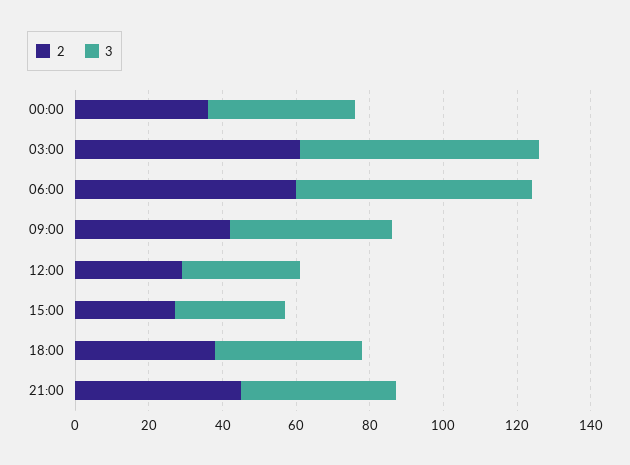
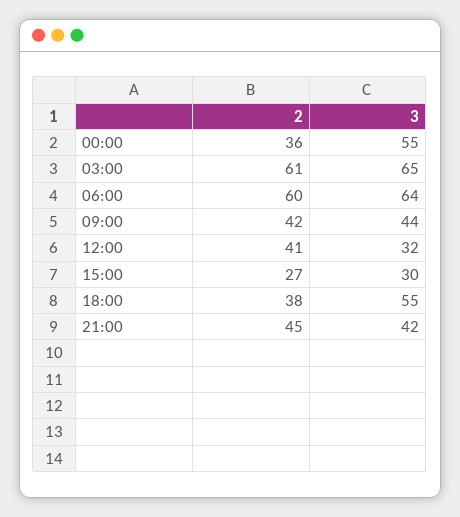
  {
    "2": {
      "00:00": 36,
      "03:00": 61,
      "06:00": 60,
      "09:00": 42,
-     "12:00": 30,
+     "12:00": 41,
      "15:00": 27,
      "18:00": 38,
      "21:00": 45
    },
    "3": {
-     "00:00": 40,
+     "00:00": 55,
      "03:00": 65,
      "06:00": 64,
      "09:00": 44,
      "12:00": 32,
      "15:00": 30,
-     "18:00": 40,
+     "18:00": 55,
      "21:00": 42
    }
  }

